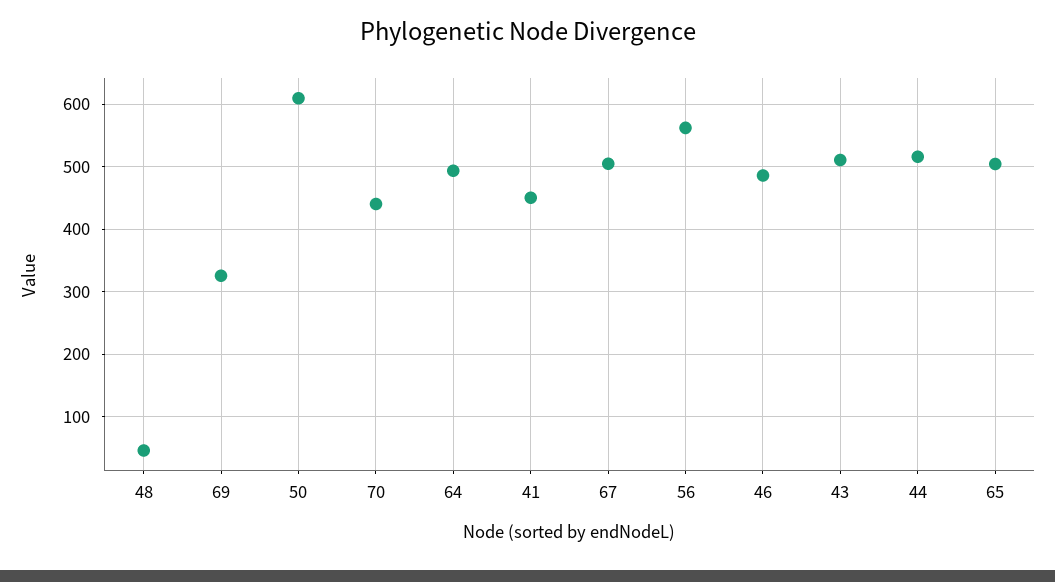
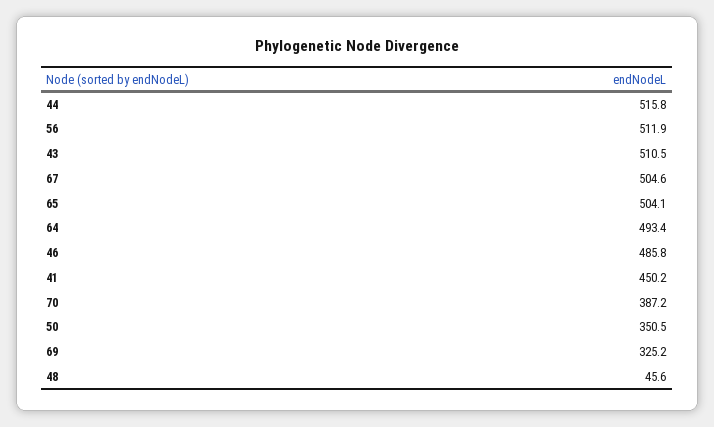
  {
    "48": 45.6,
    "69": 325.2,
-   "50": 610,
+   "50": 350.5,
-   "70": 440,
+   "70": 387.2,
    "64": 493.4,
    "41": 450.2,
    "67": 504.6,
-   "56": 560,
+   "56": 511.9,
    "46": 485.8,
    "43": 510.5,
    "44": 515.8,
    "65": 504.1
  }

